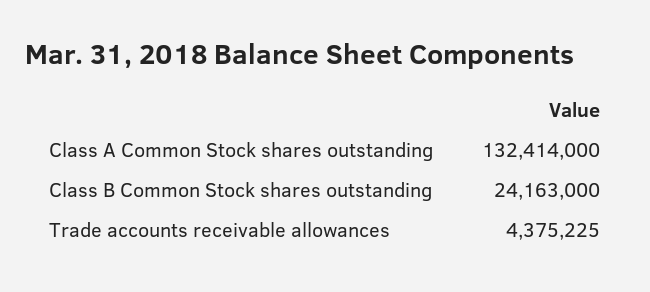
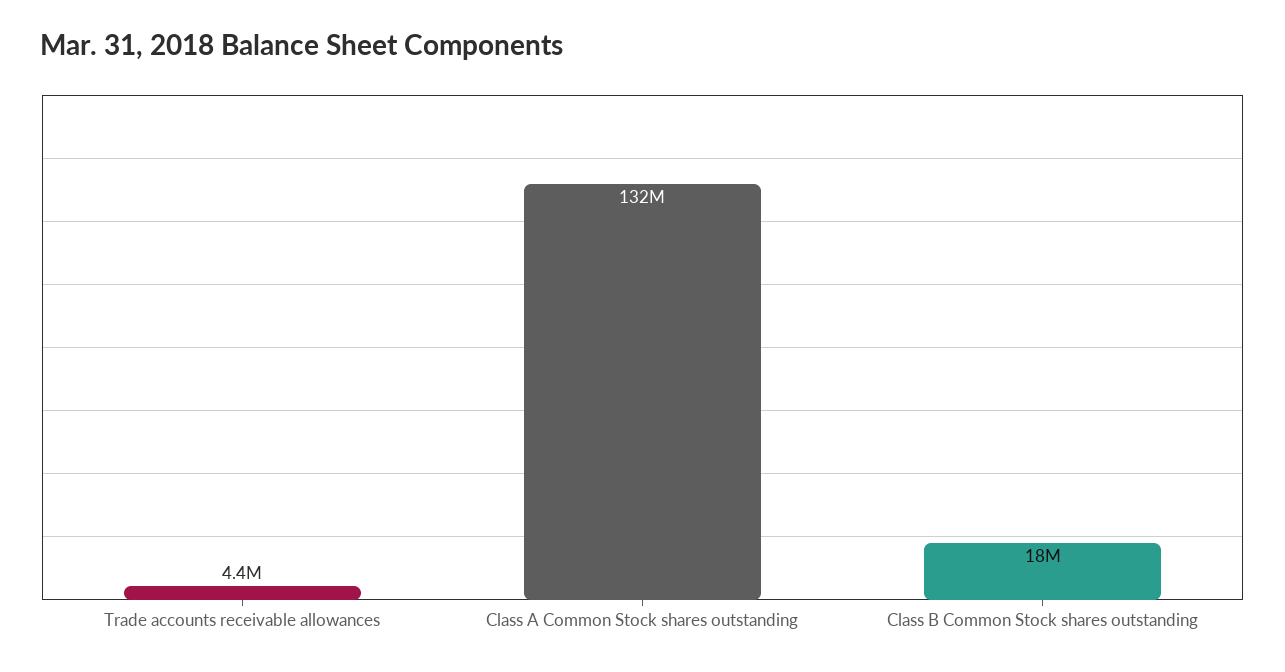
  {
    "Class A Common Stock shares outstanding": 132414000,
-   "Class B Common Stock shares outstanding": 24163000,
+   "Class B Common Stock shares outstanding": 18000000,
    "Trade accounts receivable allowances": 4375225
  }

